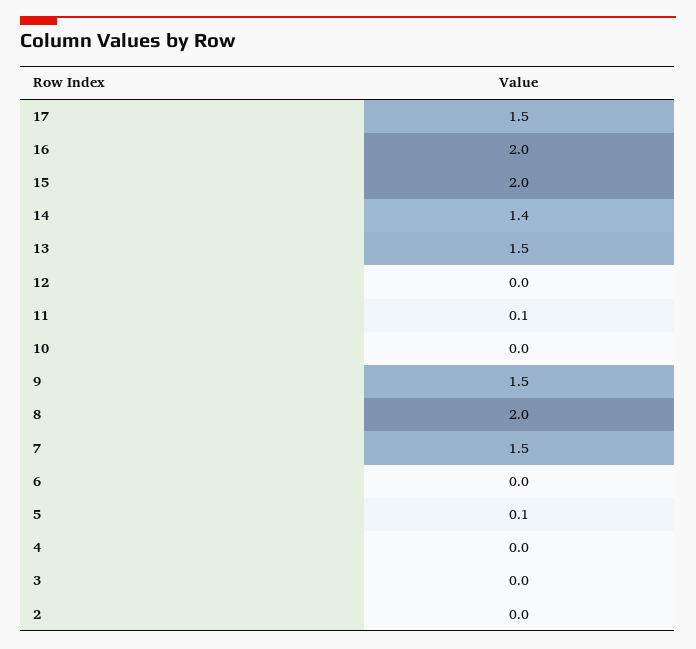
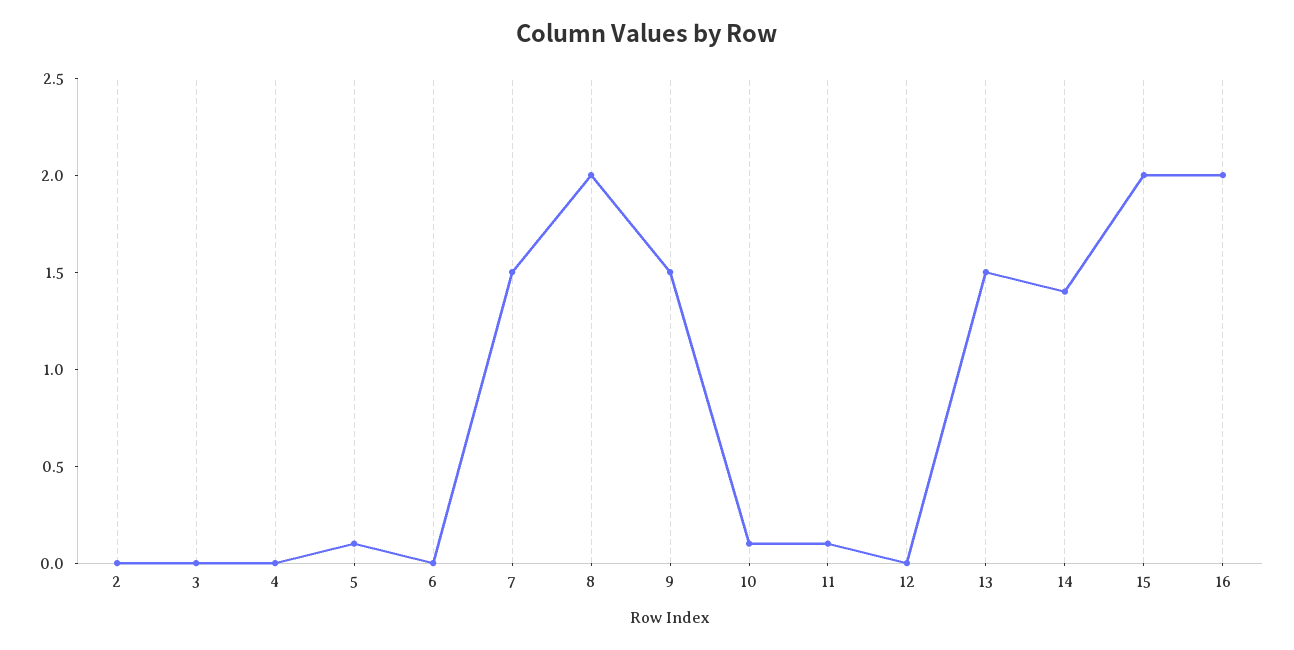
  {
-   "17": 1.5,
    "16": 2,
    "15": 2,
    "14": 1.4,
    "13": 1.5,
    "12": 0,
    "11": 0.1,
-   "10": 0,
+   "10": 0.1,
    "9": 1.5,
    "8": 2,
    "7": 1.5,
    "6": 0,
    "5": 0.1,
    "4": 0,
    "3": 0,
    "2": 0
  }

